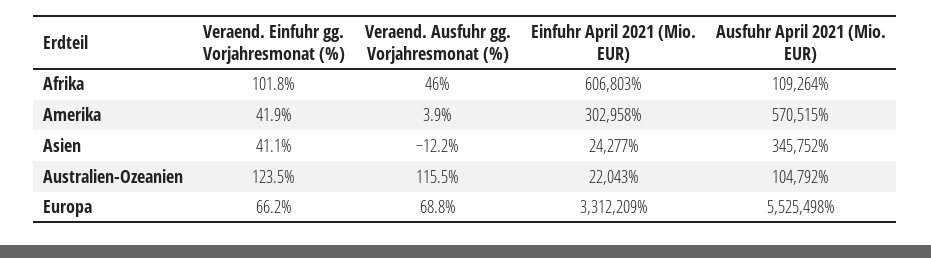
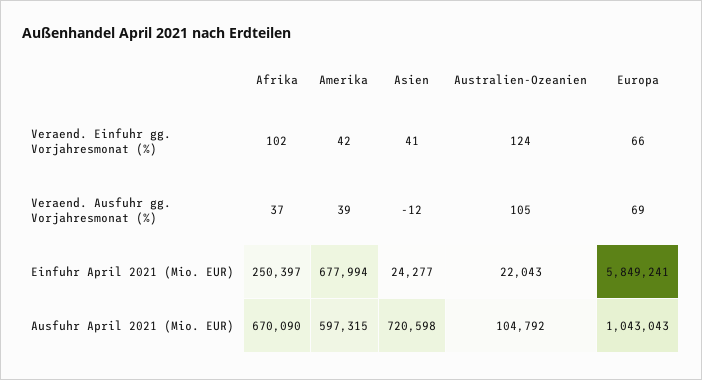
  {
    "Veraend. Einfuhr gg. Vorjahresmonat (%)": {
      "Afrika": 101.8,
      "Amerika": 41.9,
      "Asien": 41.1,
      "Australien-Ozeanien": 123.5,
      "Europa": 66.2
    },
    "Veraend. Ausfuhr gg. Vorjahresmonat (%)": {
-     "Afrika": 46,
+     "Afrika": 37,
-     "Amerika": 3.9,
+     "Amerika": 39,
      "Asien": -12.2,
-     "Australien-Ozeanien": 115.5,
+     "Australien-Ozeanien": 105,
      "Europa": 68.8
    },
    "Einfuhr April 2021 (Mio. EUR)": {
-     "Afrika": 606803,
+     "Afrika": 250397,
-     "Amerika": 302958,
+     "Amerika": 677994,
      "Asien": 24277,
      "Australien-Ozeanien": 22043,
-     "Europa": 3312209
+     "Europa": 5849241
    },
    "Ausfuhr April 2021 (Mio. EUR)": {
-     "Afrika": 109264,
+     "Afrika": 670090,
-     "Amerika": 570515,
+     "Amerika": 597315,
-     "Asien": 345752,
+     "Asien": 720598,
      "Australien-Ozeanien": 104792,
-     "Europa": 5525498
+     "Europa": 1043043
    }
  }

